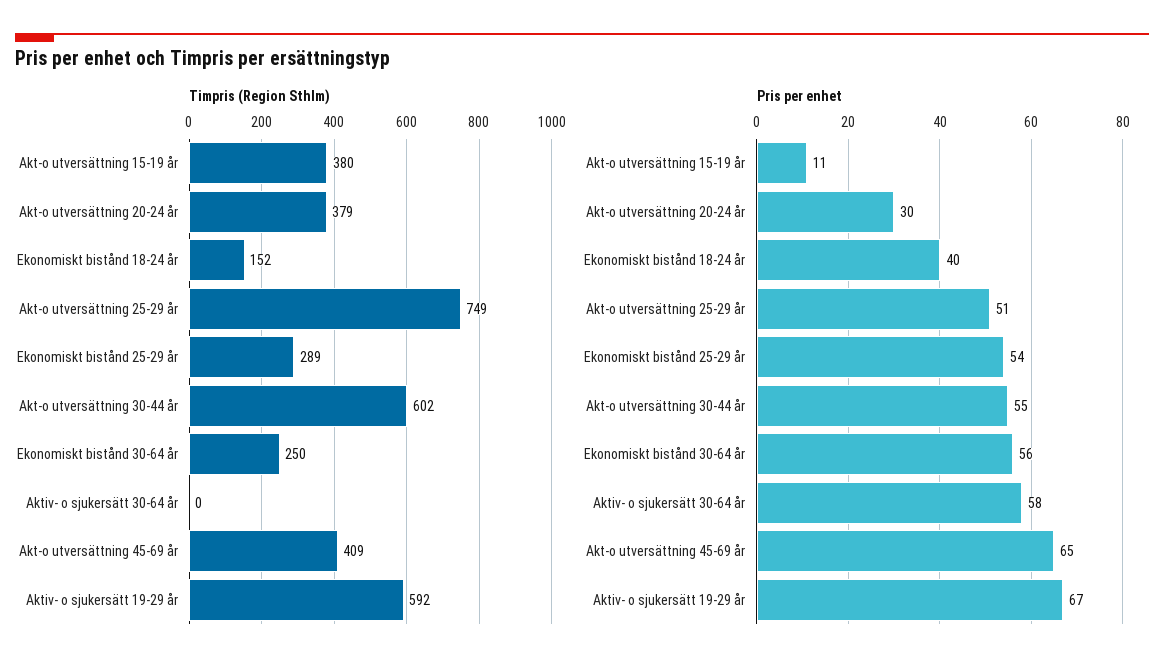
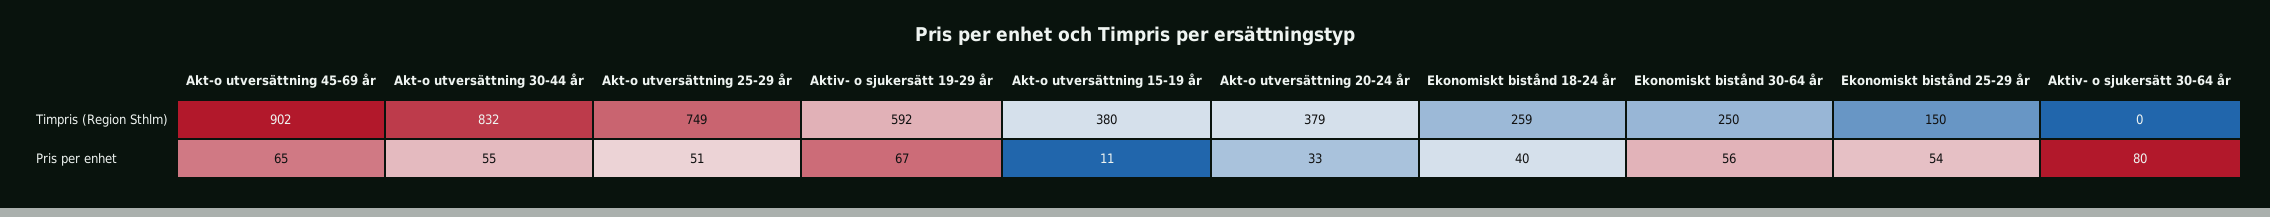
  {
    "Timpris (Region Sthlm)": {
      "Akt-o utversättning 15-19 år": 380,
      "Akt-o utversättning 20-24 år": 379,
-     "Ekonomiskt bistånd 18-24 år": 152,
+     "Ekonomiskt bistånd 18-24 år": 259,
      "Akt-o utversättning 25-29 år": 749,
-     "Ekonomiskt bistånd 25-29 år": 289,
+     "Ekonomiskt bistånd 25-29 år": 150,
-     "Akt-o utversättning 30-44 år": 602,
+     "Akt-o utversättning 30-44 år": 832,
      "Ekonomiskt bistånd 30-64 år": 250,
      "Aktiv- o sjukersätt 30-64 år": 0,
-     "Akt-o utversättning 45-69 år": 409,
+     "Akt-o utversättning 45-69 år": 902,
      "Aktiv- o sjukersätt 19-29 år": 592
    },
    "Pris per enhet": {
      "Akt-o utversättning 15-19 år": 11,
-     "Akt-o utversättning 20-24 år": 30,
+     "Akt-o utversättning 20-24 år": 33,
      "Ekonomiskt bistånd 18-24 år": 40,
      "Akt-o utversättning 25-29 år": 51,
      "Ekonomiskt bistånd 25-29 år": 54,
      "Akt-o utversättning 30-44 år": 55,
      "Ekonomiskt bistånd 30-64 år": 56,
-     "Aktiv- o sjukersätt 30-64 år": 58,
+     "Aktiv- o sjukersätt 30-64 år": 80,
      "Akt-o utversättning 45-69 år": 65,
      "Aktiv- o sjukersätt 19-29 år": 67
    }
  }

